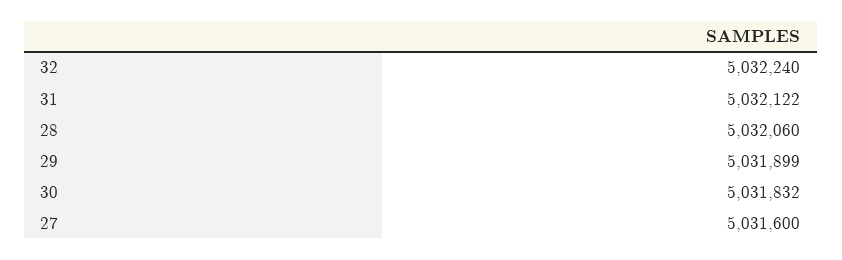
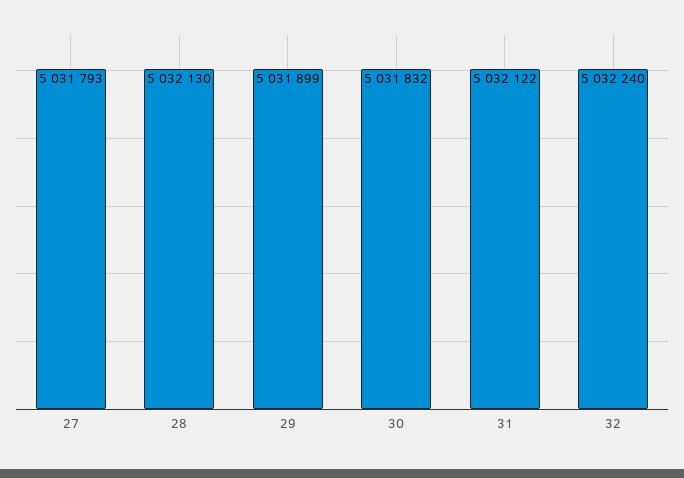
  {
    "32": 5032240,
    "31": 5032122,
-   "28": 5032060,
+   "28": 5032130,
    "29": 5031899,
    "30": 5031832,
-   "27": 5031600
+   "27": 5031793
  }

